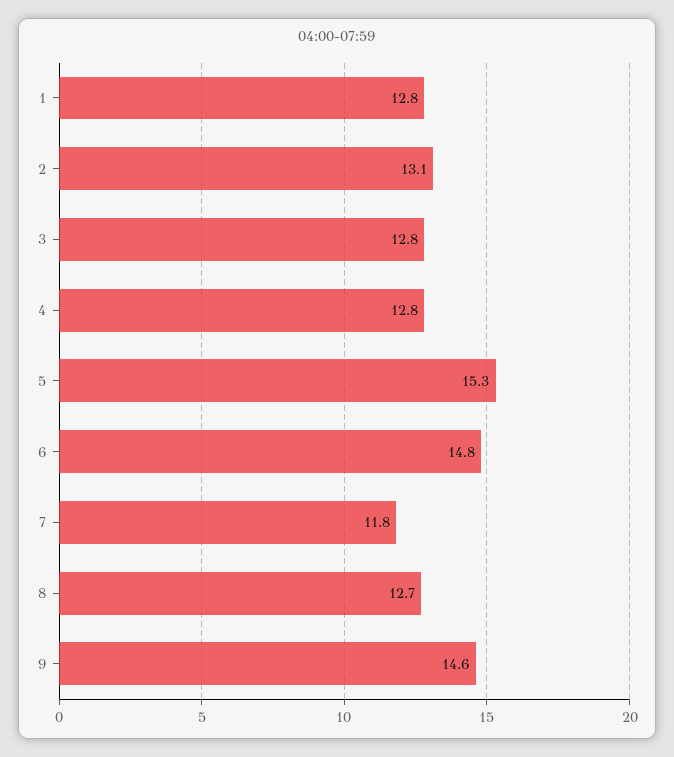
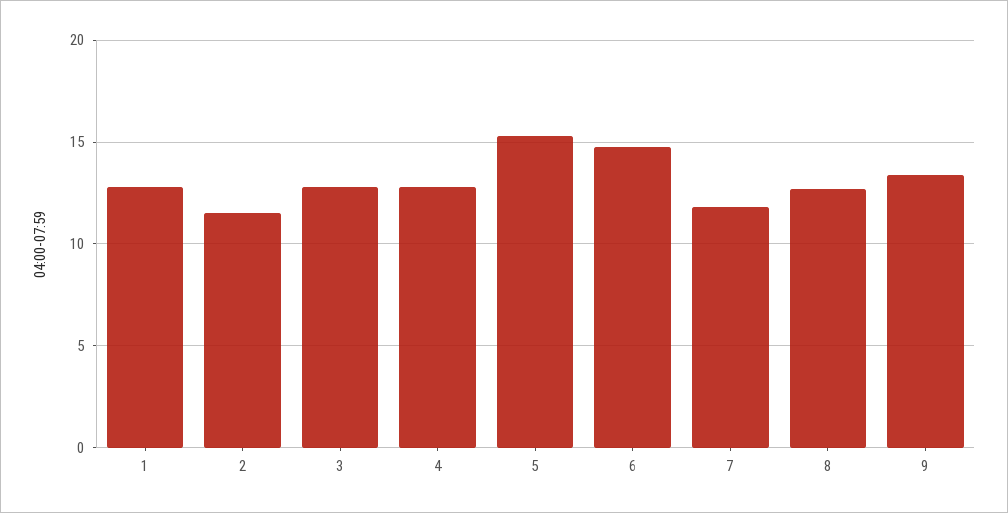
  {
    "1": 12.8,
-   "2": 13.1,
+   "2": 11.5,
    "3": 12.8,
    "4": 12.8,
    "5": 15.3,
    "6": 14.8,
    "7": 11.8,
    "8": 12.7,
-   "9": 14.6
+   "9": 13.5
  }

